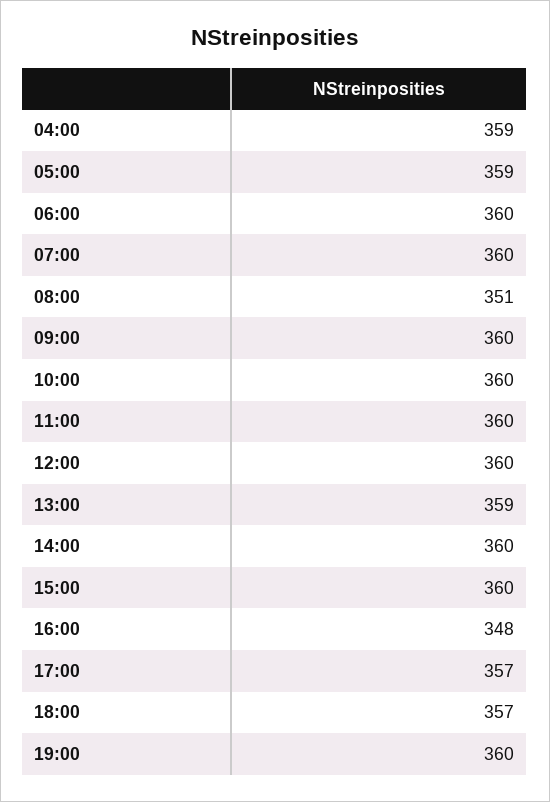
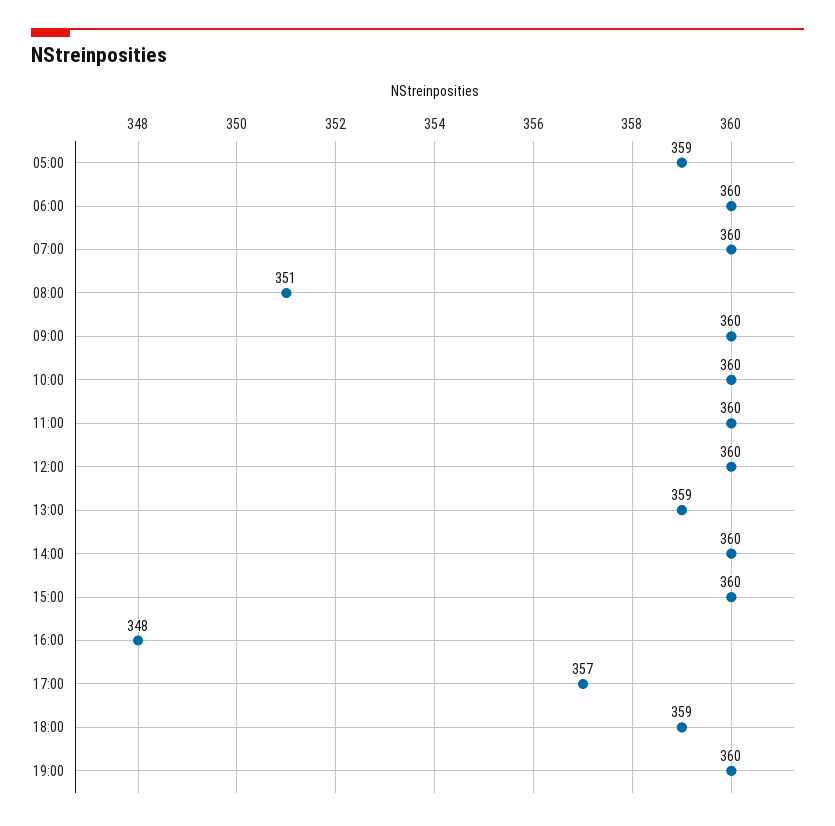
  {
-   "04:00": 359,
    "05:00": 359,
    "06:00": 360,
    "07:00": 360,
    "08:00": 351,
    "09:00": 360,
    "10:00": 360,
    "11:00": 360,
    "12:00": 360,
    "13:00": 359,
    "14:00": 360,
    "15:00": 360,
    "16:00": 348,
    "17:00": 357,
-   "18:00": 357,
+   "18:00": 359,
    "19:00": 360
  }

